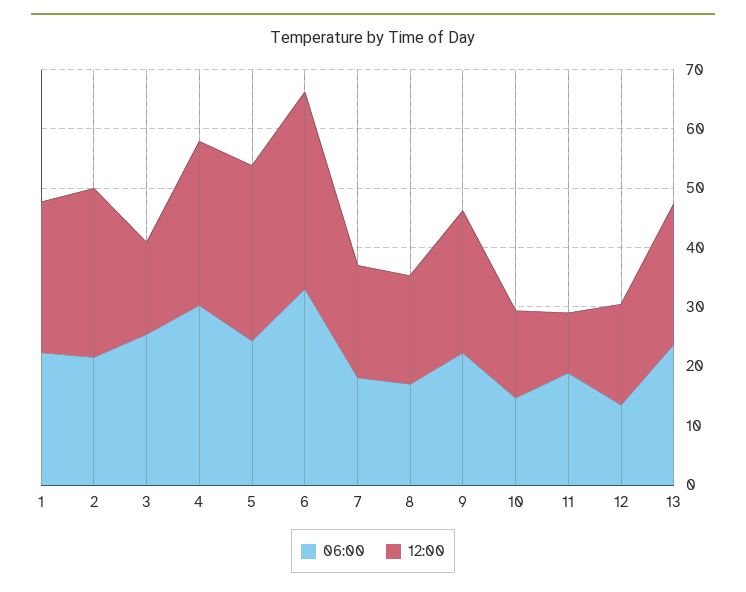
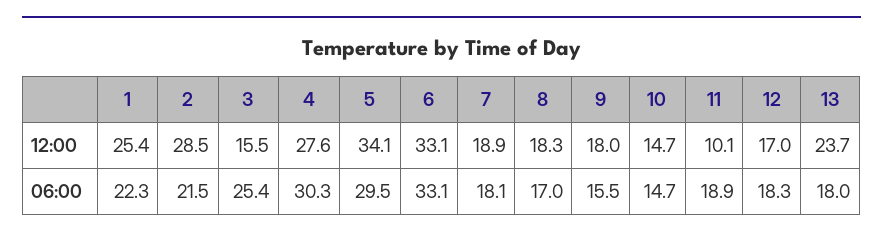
  {
    "06:00": {
      "1": 22.3,
      "2": 21.5,
      "3": 25.4,
      "4": 30.3,
-     "5": 24,
+     "5": 29.5,
      "6": 33.1,
      "7": 18.1,
      "8": 17,
-     "9": 22,
+     "9": 15.5,
      "10": 14.7,
      "11": 18.9,
-     "12": 14,
+     "12": 18.3,
-     "13": 24
+     "13": 18
    },
    "12:00": {
      "1": 25.4,
      "2": 28.5,
      "3": 15.5,
      "4": 27.6,
-     "5": 30,
+     "5": 34.1,
      "6": 33.1,
      "7": 18.9,
      "8": 18.3,
-     "9": 24,
+     "9": 18,
      "10": 14.7,
      "11": 10.1,
      "12": 17,
      "13": 23.7
    }
  }

